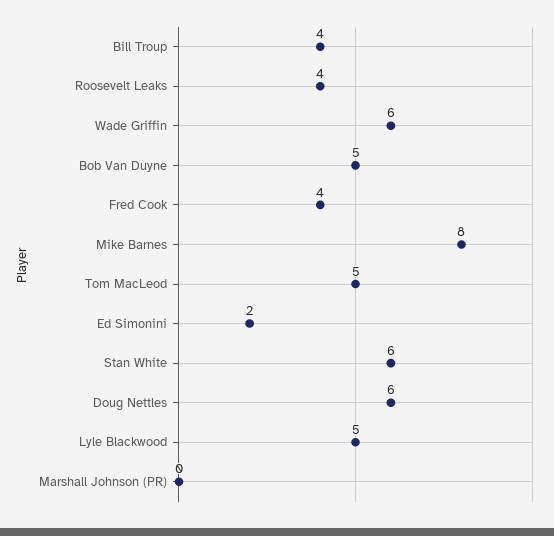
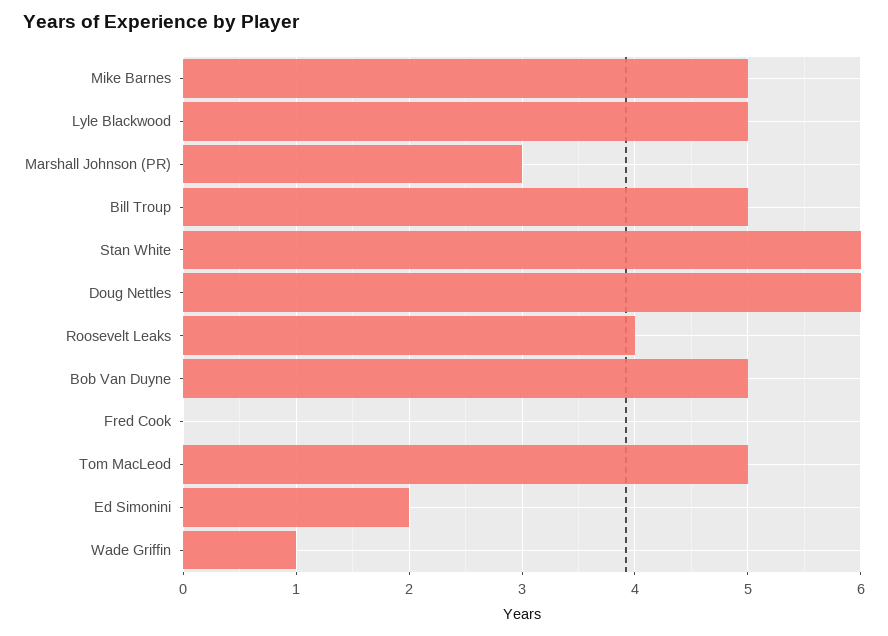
  {
-   "Bill Troup": 4,
+   "Bill Troup": 5,
    "Roosevelt Leaks": 4,
-   "Wade Griffin": 6,
+   "Wade Griffin": 1,
    "Bob Van Duyne": 5,
-   "Fred Cook": 4,
+   "Fred Cook": 0,
-   "Mike Barnes": 8,
+   "Mike Barnes": 5,
    "Tom MacLeod": 5,
    "Ed Simonini": 2,
    "Stan White": 6,
    "Doug Nettles": 6,
    "Lyle Blackwood": 5,
-   "Marshall Johnson (PR)": 0
+   "Marshall Johnson (PR)": 3
  }

